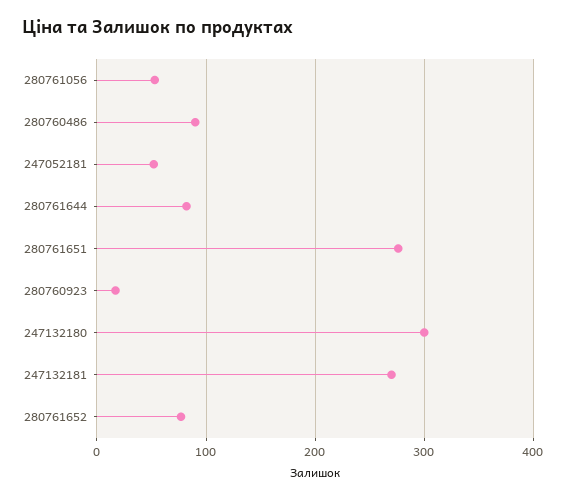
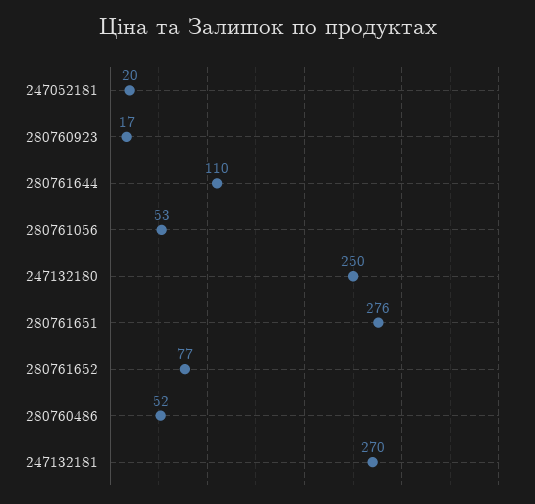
  {
    "280761056": 53,
-   "280760486": 90,
+   "280760486": 52,
-   "247052181": 50,
+   "247052181": 20,
-   "280761644": 80,
+   "280761644": 110,
    "280761651": 276,
    "280760923": 17,
-   "247132180": 300,
+   "247132180": 250,
    "247132181": 270,
    "280761652": 77
  }

